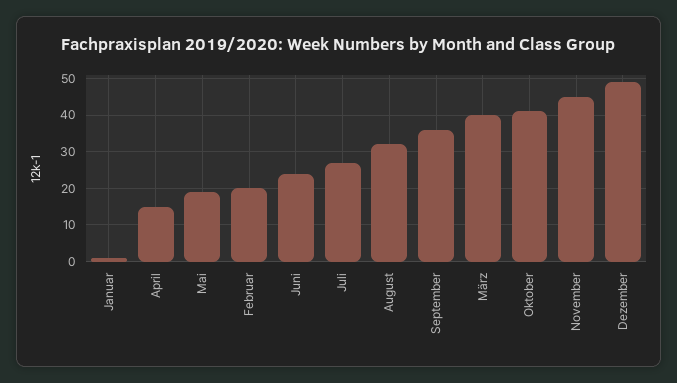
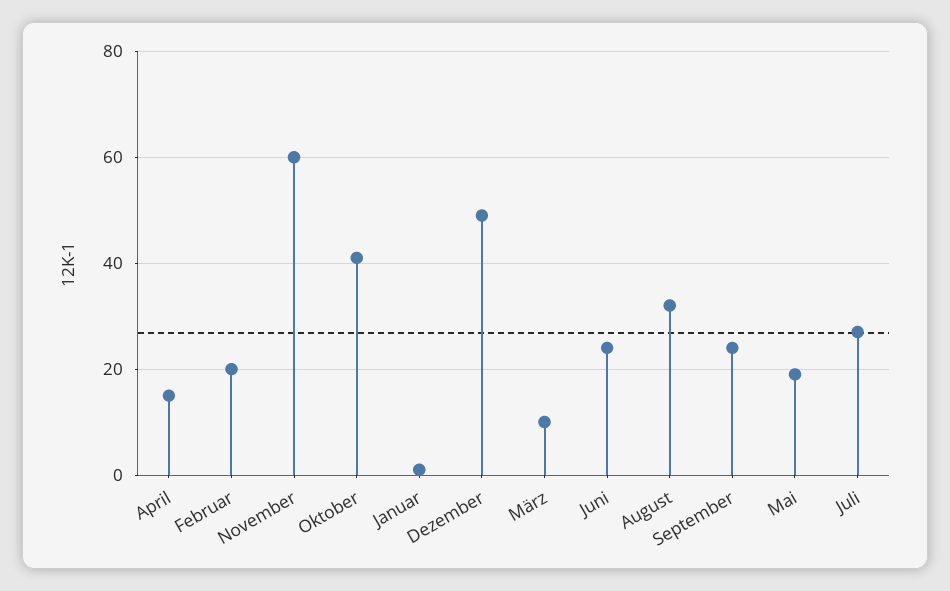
  {
    "Januar": 0,
    "April": 15,
    "Mai": 20,
    "Februar": 20,
    "Juni": 25,
    "Juli": 25,
    "August": 30,
-   "September": 35,
+   "September": 25,
-   "März": 40,
+   "März": 10,
    "Oktober": 40,
-   "November": 45,
+   "November": 60,
    "Dezember": 50
  }

